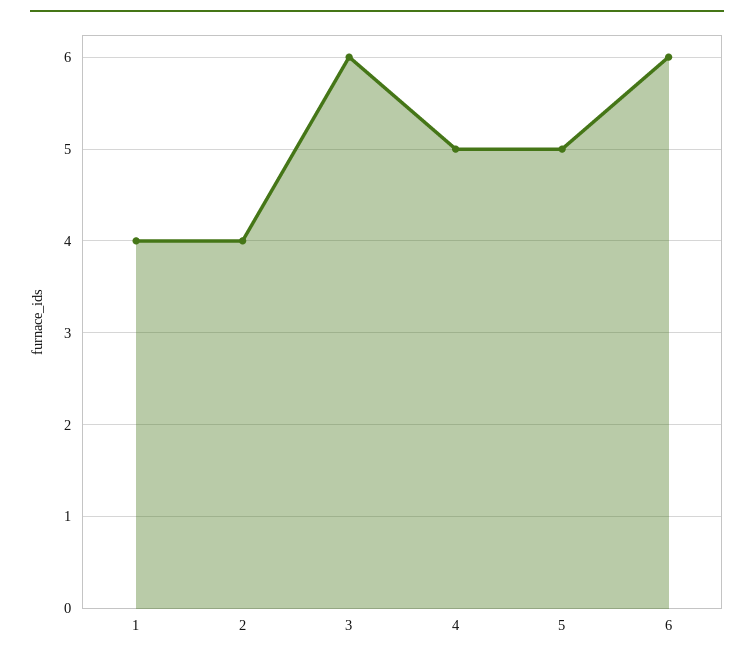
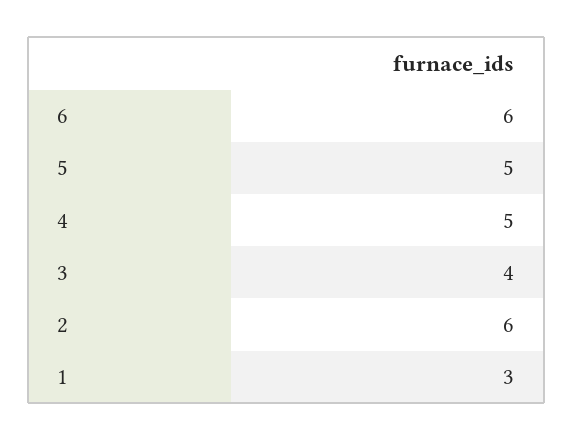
  {
-   "1": 4,
+   "1": 3,
-   "2": 4,
+   "2": 6,
-   "3": 6,
+   "3": 4,
    "4": 5,
    "5": 5,
    "6": 6
  }

